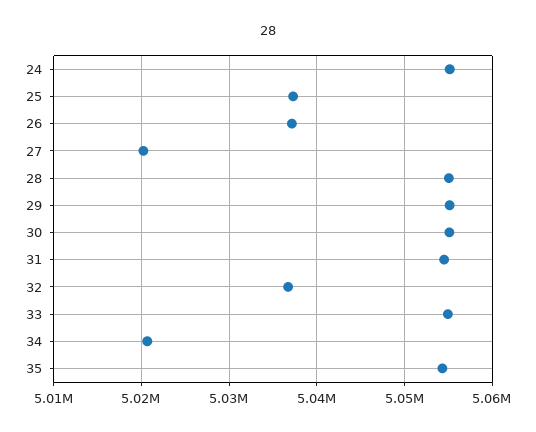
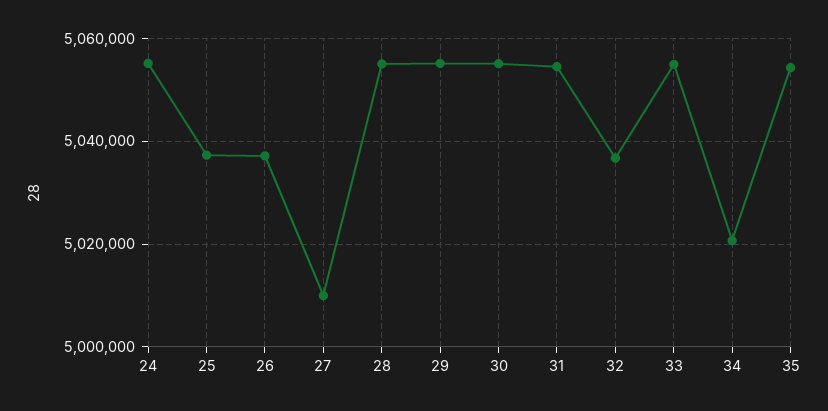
  {
    "24": 5055000,
    "25": 5037000,
    "26": 5037000,
-   "27": 5020000,
+   "27": 5010000,
    "28": 5055000,
    "29": 5055000,
    "30": 5055000,
    "31": 5054000,
    "32": 5037000,
    "33": 5055000,
    "34": 5021000,
    "35": 5054000
  }

